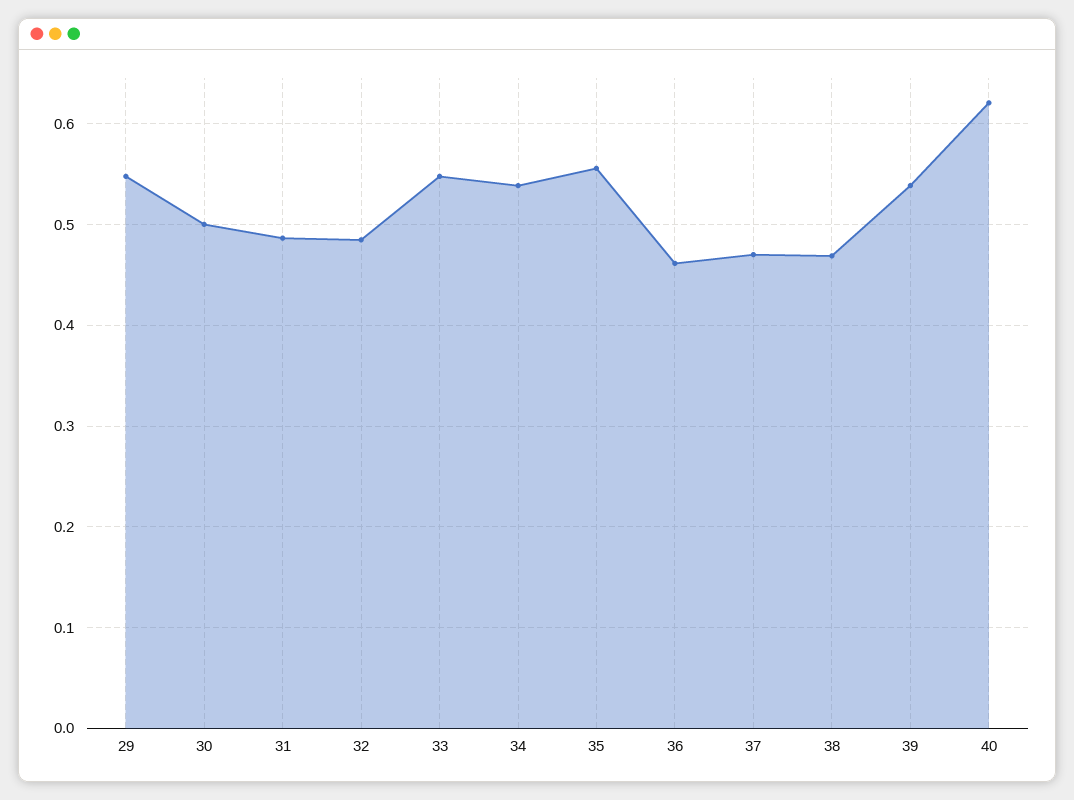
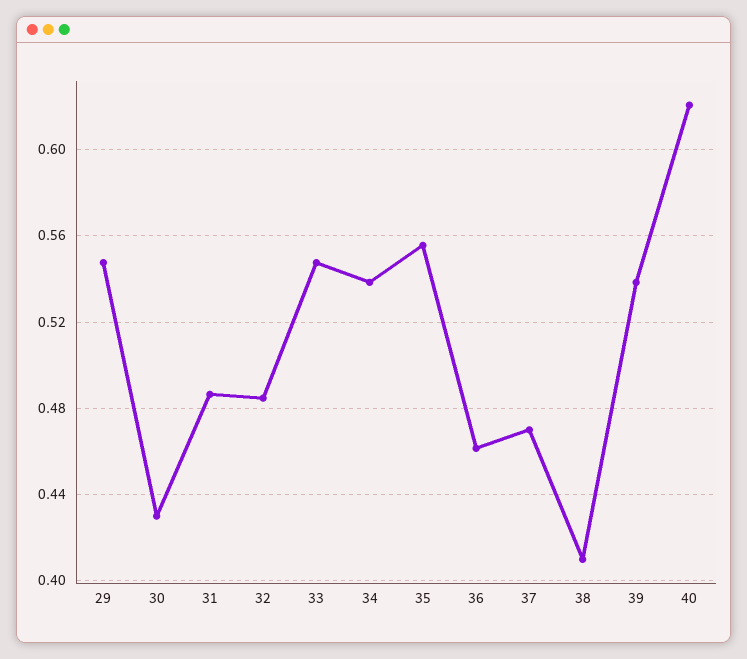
  {
    "29": 0.55,
-   "30": 0.5,
+   "30": 0.43,
    "31": 0.485,
    "32": 0.485,
    "33": 0.55,
    "34": 0.54,
    "35": 0.555,
    "36": 0.46,
    "37": 0.47,
-   "38": 0.47,
+   "38": 0.41,
    "39": 0.54,
    "40": 0.62
  }

